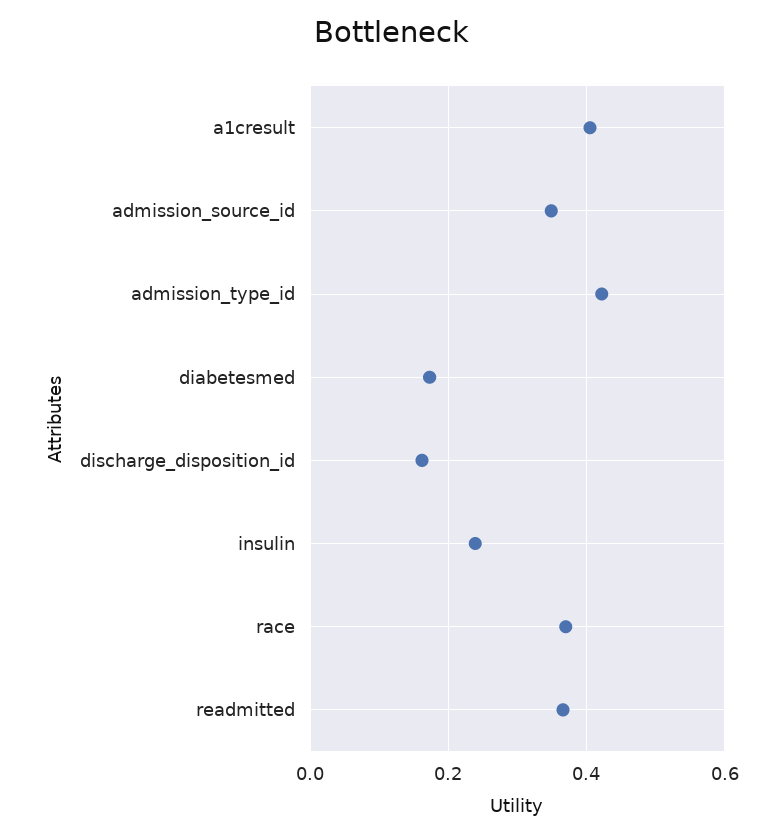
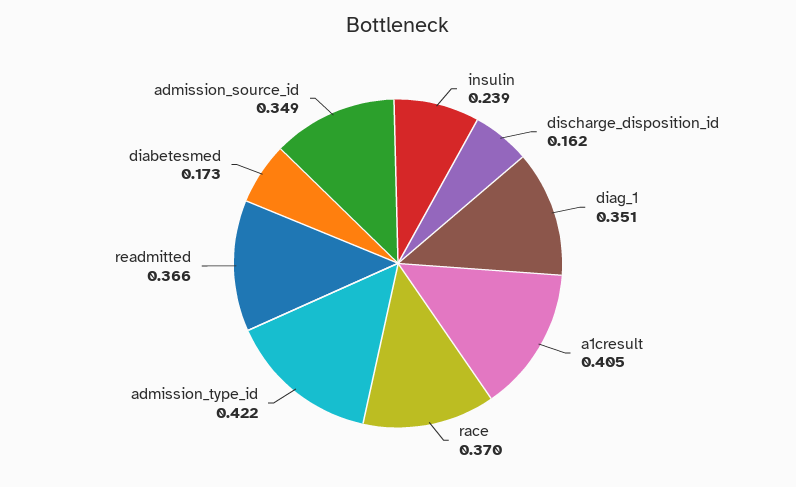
  {
    "a1cresult": 0.405,
    "admission_source_id": 0.349,
    "admission_type_id": 0.422,
    "diabetesmed": 0.173,
    "discharge_disposition_id": 0.162,
    "insulin": 0.239,
    "race": 0.37,
-   "readmitted": 0.366
+   "readmitted": 0.366,
+   "diag_1": 0.351
  }

